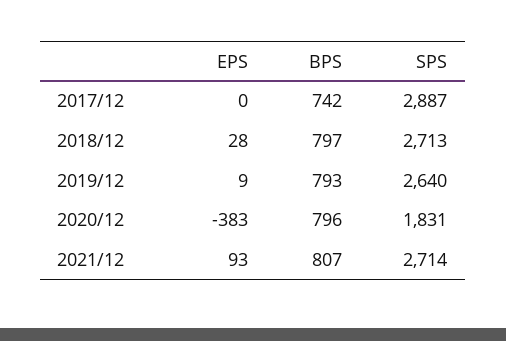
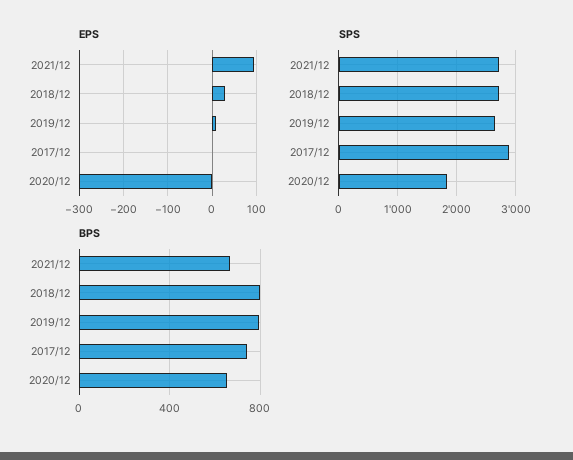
  {
    "EPS": {
      "2017/12": 0,
      "2018/12": 28,
      "2019/12": 9,
-     "2020/12": -383,
+     "2020/12": -300,
      "2021/12": 93
    },
    "BPS": {
      "2017/12": 742,
      "2018/12": 797,
      "2019/12": 793,
-     "2020/12": 796,
+     "2020/12": 650,
-     "2021/12": 807
+     "2021/12": 650
    },
    "SPS": {
      "2017/12": 2887,
      "2018/12": 2713,
      "2019/12": 2640,
      "2020/12": 1831,
      "2021/12": 2714
    }
  }

